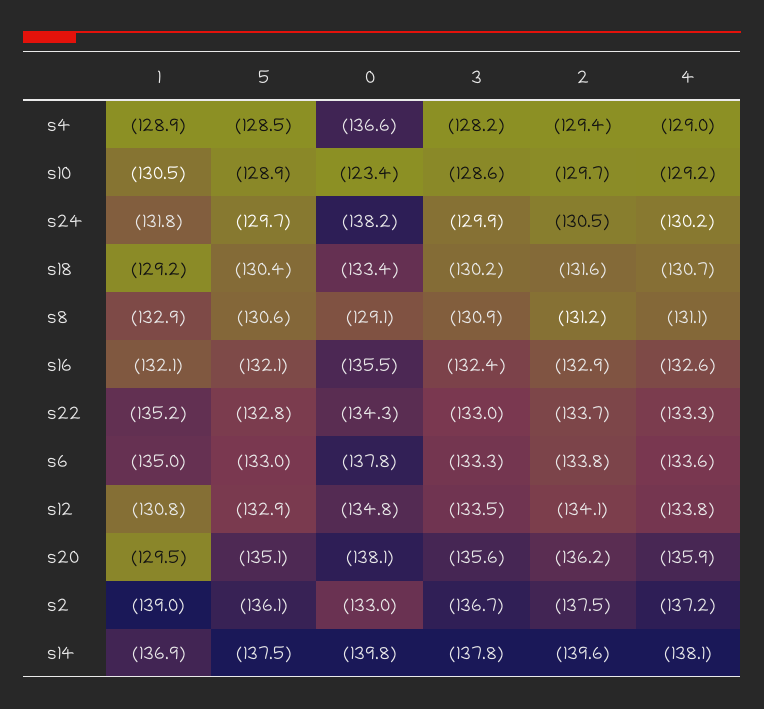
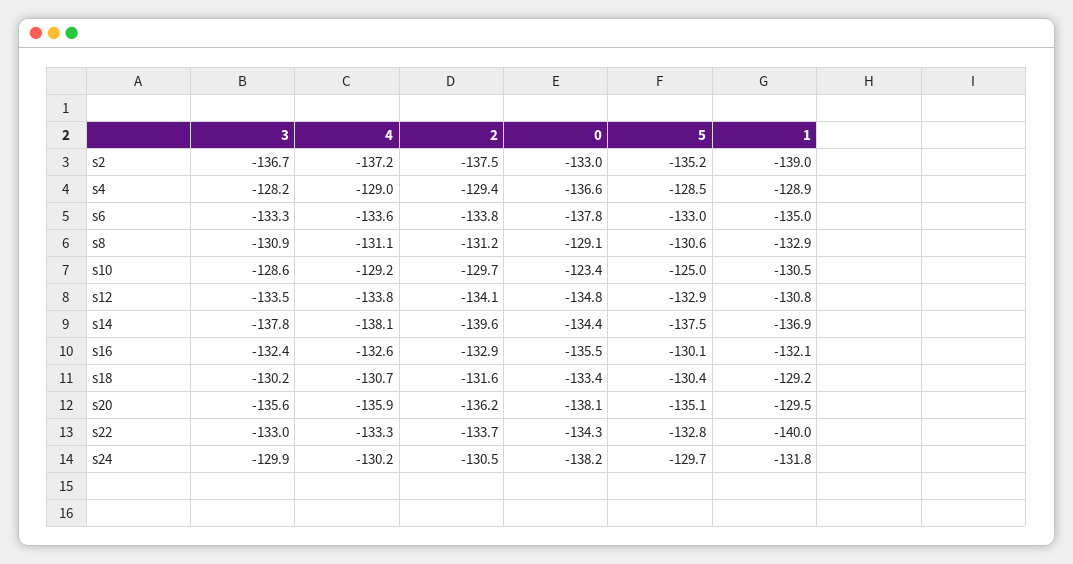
  {
    "1": {
      "s4": -128.9,
      "s10": -130.5,
      "s24": -131.8,
      "s18": -129.2,
      "s8": -132.9,
      "s16": -132.1,
-     "s22": -135.2,
+     "s22": -140,
      "s6": -135,
      "s12": -130.8,
      "s20": -129.5,
      "s2": -139,
      "s14": -136.9
    },
    "5": {
      "s4": -128.5,
-     "s10": -128.9,
+     "s10": -125,
      "s24": -129.7,
      "s18": -130.4,
      "s8": -130.6,
-     "s16": -132.1,
+     "s16": -130.1,
      "s22": -132.8,
      "s6": -133,
      "s12": -132.9,
      "s20": -135.1,
-     "s2": -136.1,
+     "s2": -135.2,
      "s14": -137.5
    },
    "0": {
      "s4": -136.6,
      "s10": -123.4,
      "s24": -138.2,
      "s18": -133.4,
      "s8": -129.1,
      "s16": -135.5,
      "s22": -134.3,
      "s6": -137.8,
      "s12": -134.8,
      "s20": -138.1,
      "s2": -133,
-     "s14": -139.8
+     "s14": -134.4
    },
    "3": {
      "s4": -128.2,
      "s10": -128.6,
      "s24": -129.9,
      "s18": -130.2,
      "s8": -130.9,
      "s16": -132.4,
      "s22": -133,
      "s6": -133.3,
      "s12": -133.5,
      "s20": -135.6,
      "s2": -136.7,
      "s14": -137.8
    },
    "2": {
      "s4": -129.4,
      "s10": -129.7,
      "s24": -130.5,
      "s18": -131.6,
      "s8": -131.2,
      "s16": -132.9,
      "s22": -133.7,
      "s6": -133.8,
      "s12": -134.1,
      "s20": -136.2,
      "s2": -137.5,
      "s14": -139.6
    },
    "4": {
      "s4": -129,
      "s10": -129.2,
      "s24": -130.2,
      "s18": -130.7,
      "s8": -131.1,
      "s16": -132.6,
      "s22": -133.3,
      "s6": -133.6,
      "s12": -133.8,
      "s20": -135.9,
      "s2": -137.2,
      "s14": -138.1
    }
  }

